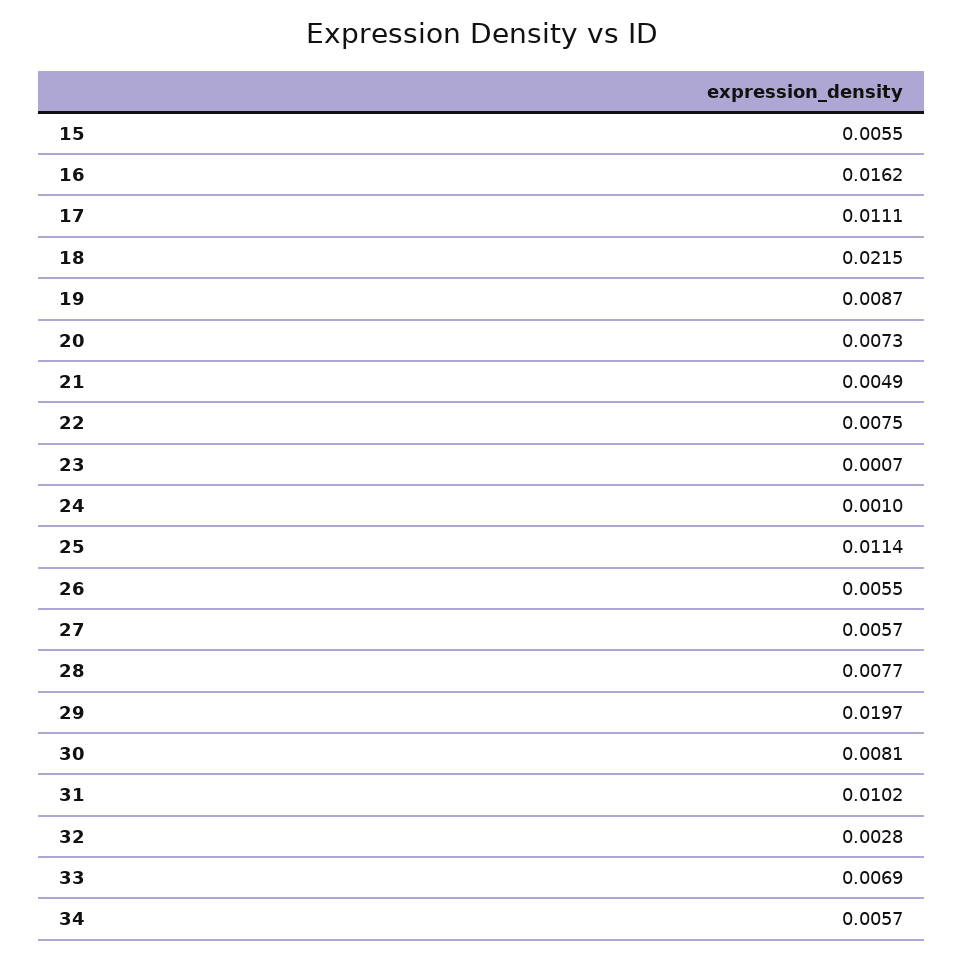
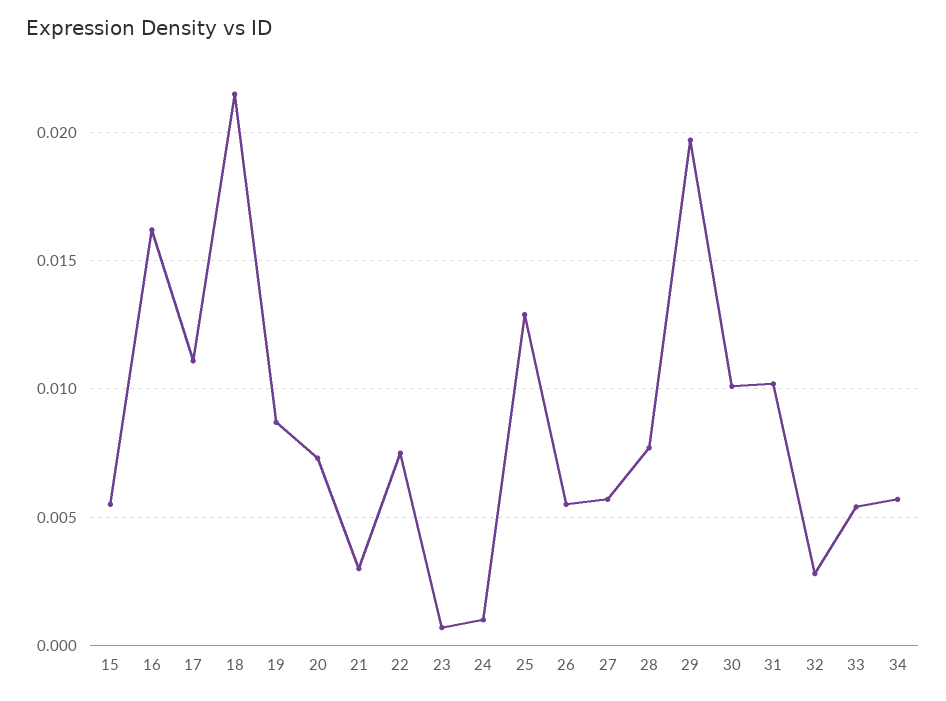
  {
    "15": 0.0055,
    "16": 0.0162,
    "17": 0.0111,
    "18": 0.0215,
    "19": 0.0087,
    "20": 0.0073,
-   "21": 0.0049,
+   "21": 0.003,
    "22": 0.0075,
    "23": 0.0007,
    "24": 0.001,
-   "25": 0.0114,
+   "25": 0.013,
    "26": 0.0055,
    "27": 0.0057,
    "28": 0.0077,
    "29": 0.0197,
-   "30": 0.0081,
+   "30": 0.01,
    "31": 0.0102,
    "32": 0.0028,
-   "33": 0.0069,
+   "33": 0.0055,
    "34": 0.0057
  }

